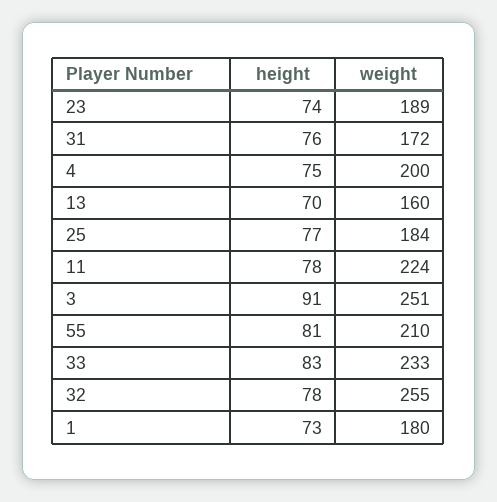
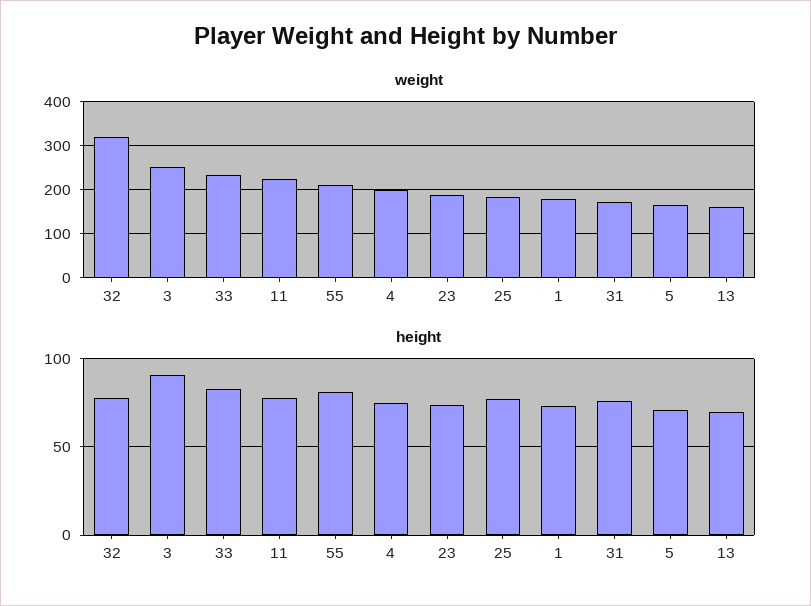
  {
    "height": {
      "23": 74,
      "31": 76,
      "4": 75,
      "13": 70,
      "25": 77,
      "11": 78,
      "3": 91,
      "55": 81,
      "33": 83,
      "32": 78,
-     "1": 73
+     "1": 73,
+     "5": 70
    },
    "weight": {
      "23": 189,
      "31": 172,
      "4": 200,
      "13": 160,
      "25": 184,
      "11": 224,
      "3": 251,
      "55": 210,
      "33": 233,
-     "32": 255,
+     "32": 320,
-     "1": 180
+     "1": 180,
+     "5": 160
    }
  }

